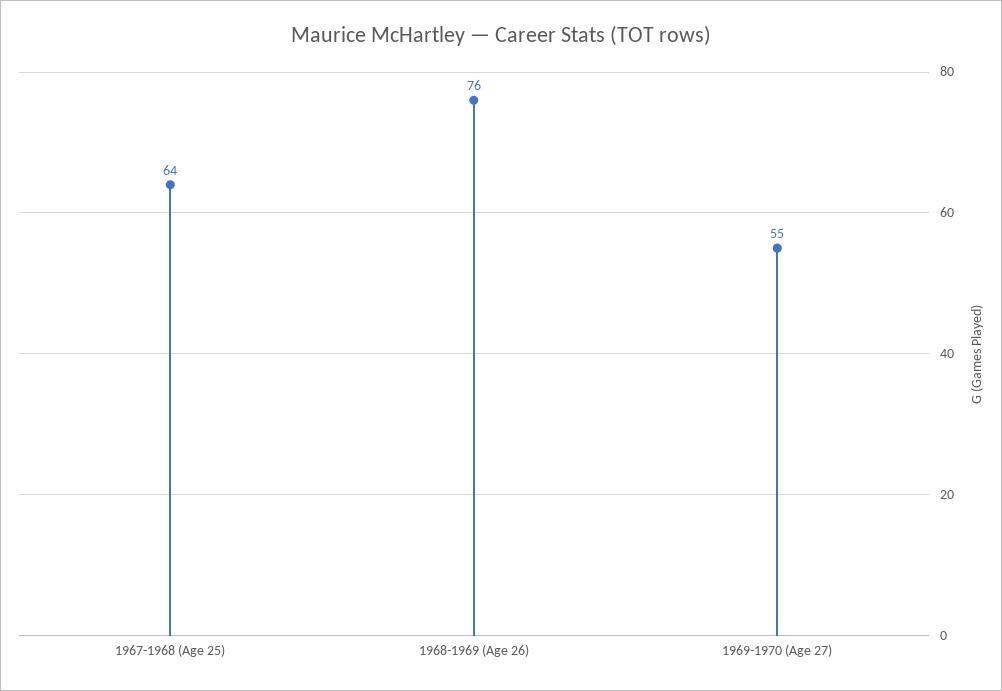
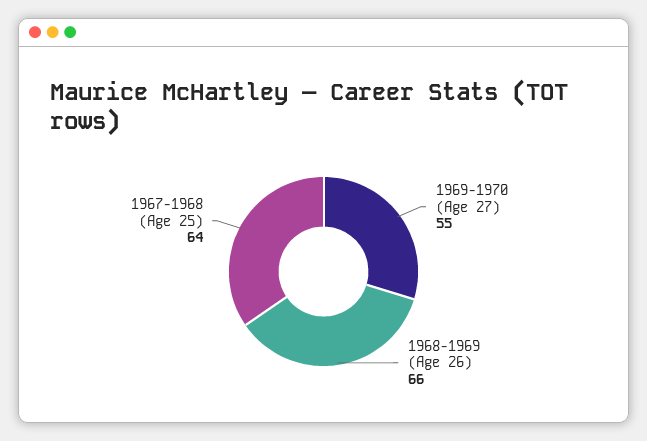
  {
    "1967-1968 (Age 25)": 64,
-   "1968-1969 (Age 26)": 76,
+   "1968-1969 (Age 26)": 66,
    "1969-1970 (Age 27)": 55
  }

